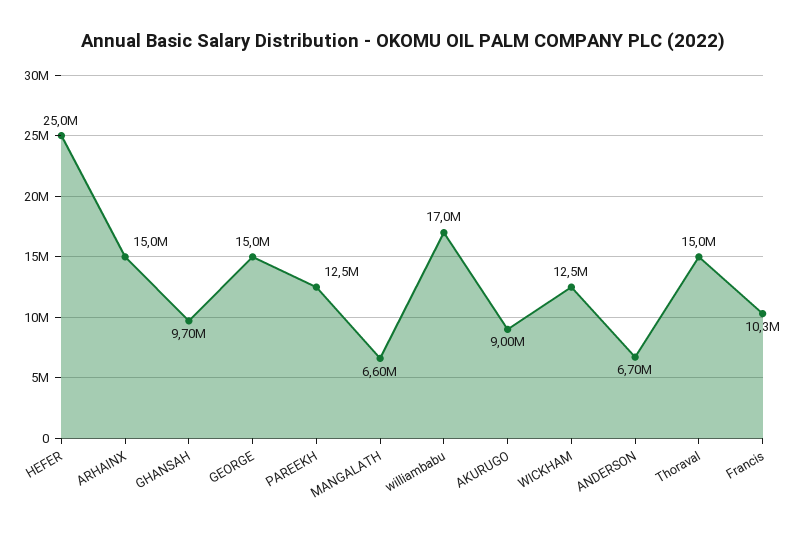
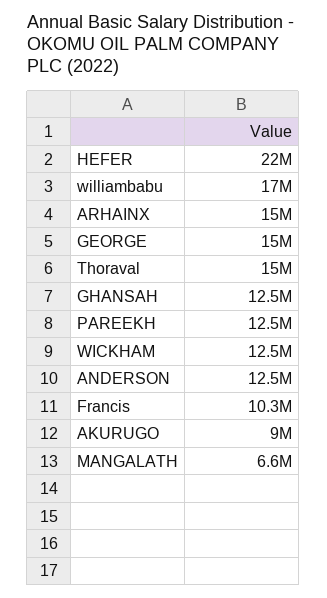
  {
-   "HEFER": 25000000,
+   "HEFER": 22000000,
    "ARHAINX": 15000000,
-   "GHANSAH": 9700000,
+   "GHANSAH": 12500000,
    "GEORGE": 15000000,
    "PAREEKH": 12500000,
    "MANGALATH": 6600000,
    "williambabu": 17000000,
    "AKURUGO": 9000000,
    "WICKHAM": 12500000,
-   "ANDERSON": 6700000,
+   "ANDERSON": 12500000,
    "Thoraval": 15000000,
    "Francis": 10300000
  }

